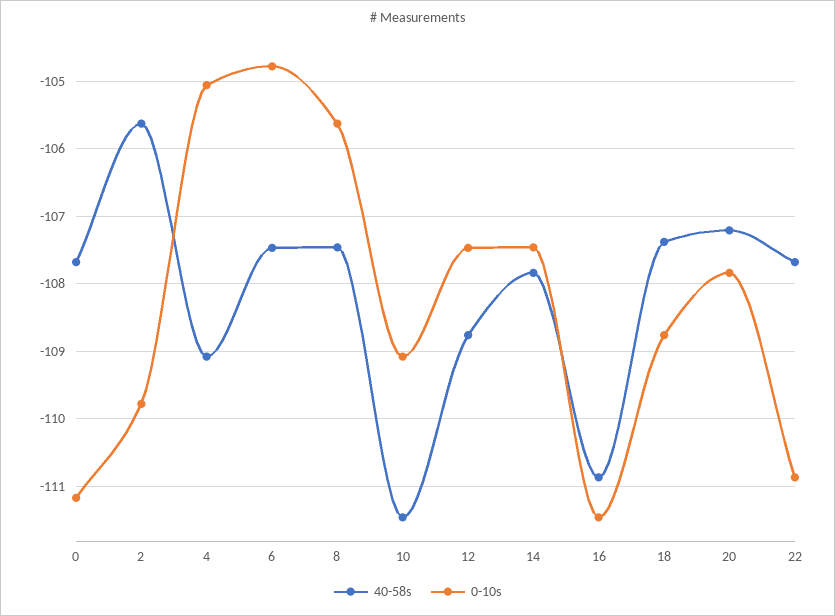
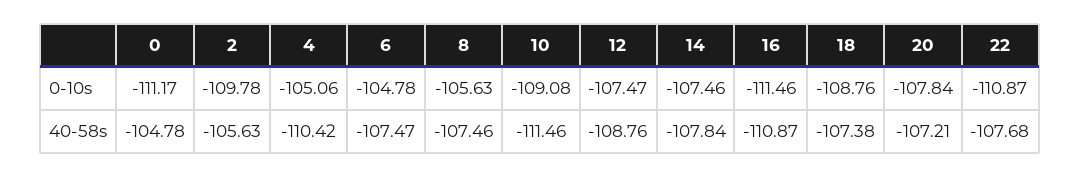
  {
    "40-58s": {
-     "0": -107.7,
+     "0": -104.78,
      "2": -105.63,
-     "4": -109.1,
+     "4": -110.42,
      "6": -107.47,
      "8": -107.46,
      "10": -111.46,
      "12": -108.76,
      "14": -107.84,
      "16": -110.87,
      "18": -107.38,
      "20": -107.21,
      "22": -107.68
    },
    "0-10s": {
      "0": -111.17,
      "2": -109.78,
      "4": -105.06,
      "6": -104.78,
      "8": -105.63,
      "10": -109.08,
      "12": -107.47,
      "14": -107.46,
      "16": -111.46,
      "18": -108.76,
      "20": -107.84,
      "22": -110.87
    }
  }

